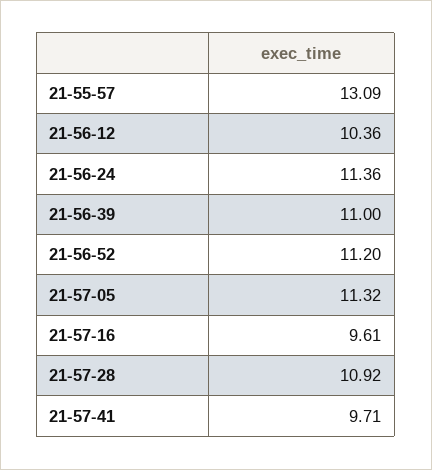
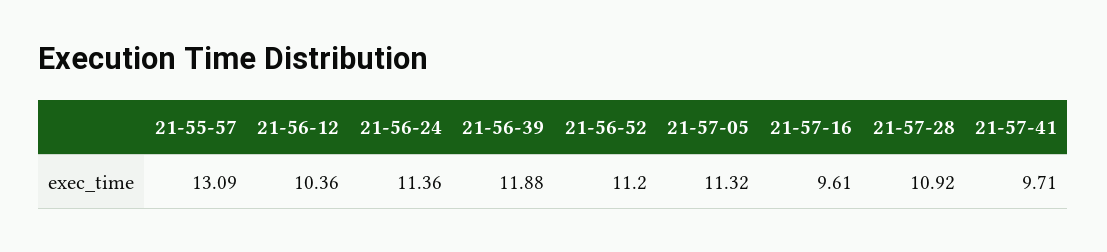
  {
    "21-55-57": 13.09,
    "21-56-12": 10.36,
    "21-56-24": 11.36,
-   "21-56-39": 11,
+   "21-56-39": 11.88,
    "21-56-52": 11.2,
    "21-57-05": 11.32,
    "21-57-16": 9.61,
    "21-57-28": 10.92,
    "21-57-41": 9.71
  }

